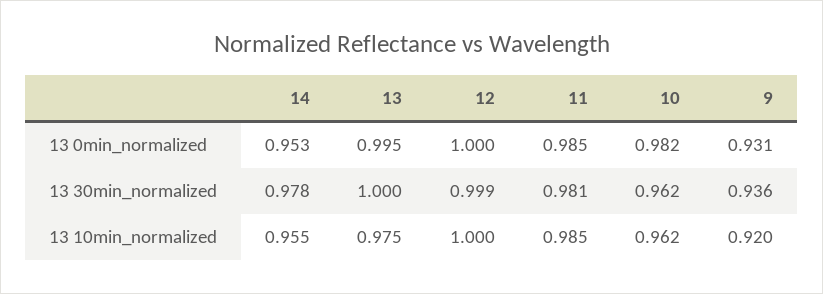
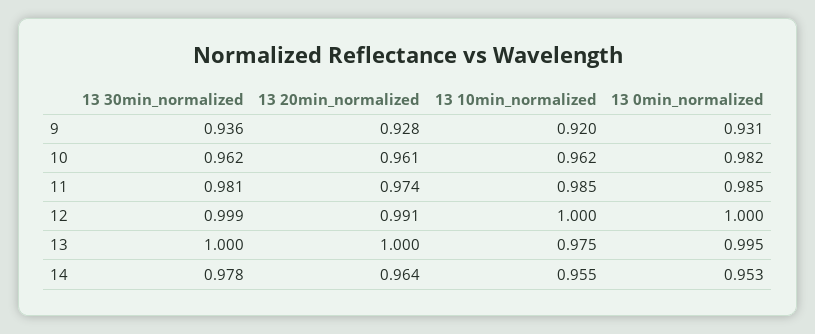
  {
    "14": {
      "13 0min_normalized": 0.953,
      "13 30min_normalized": 0.978,
-     "13 10min_normalized": 0.955
+     "13 10min_normalized": 0.955,
+     "13 20min_normalized": 0.964
    },
    "13": {
      "13 0min_normalized": 0.995,
      "13 30min_normalized": 1,
-     "13 10min_normalized": 0.975
+     "13 10min_normalized": 0.975,
+     "13 20min_normalized": 1
    },
    "12": {
      "13 0min_normalized": 1,
      "13 30min_normalized": 0.999,
-     "13 10min_normalized": 1
+     "13 10min_normalized": 1,
+     "13 20min_normalized": 0.991
    },
    "11": {
      "13 0min_normalized": 0.985,
      "13 30min_normalized": 0.981,
-     "13 10min_normalized": 0.985
+     "13 10min_normalized": 0.985,
+     "13 20min_normalized": 0.974
    },
    "10": {
      "13 0min_normalized": 0.982,
      "13 30min_normalized": 0.962,
-     "13 10min_normalized": 0.962
+     "13 10min_normalized": 0.962,
+     "13 20min_normalized": 0.961
    },
    "9": {
      "13 0min_normalized": 0.931,
      "13 30min_normalized": 0.936,
-     "13 10min_normalized": 0.92
+     "13 10min_normalized": 0.92,
+     "13 20min_normalized": 0.928
    }
  }

